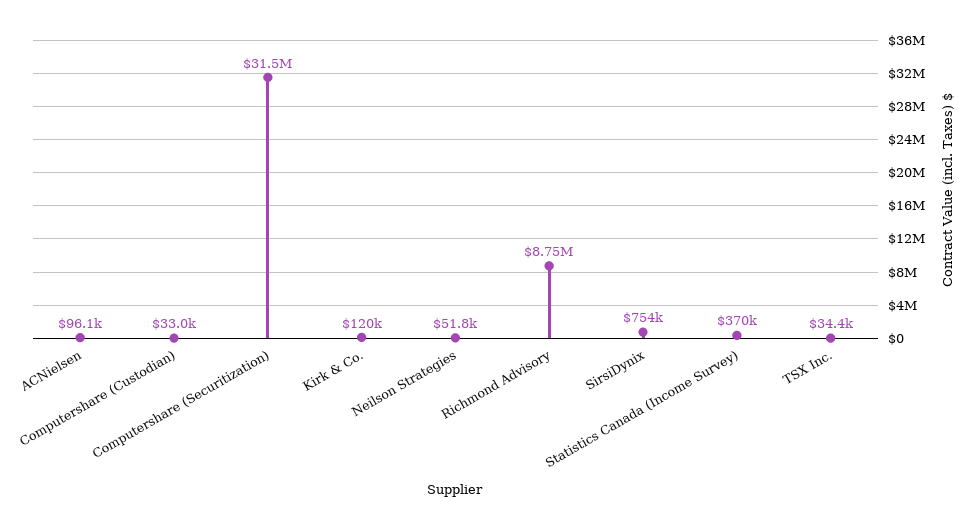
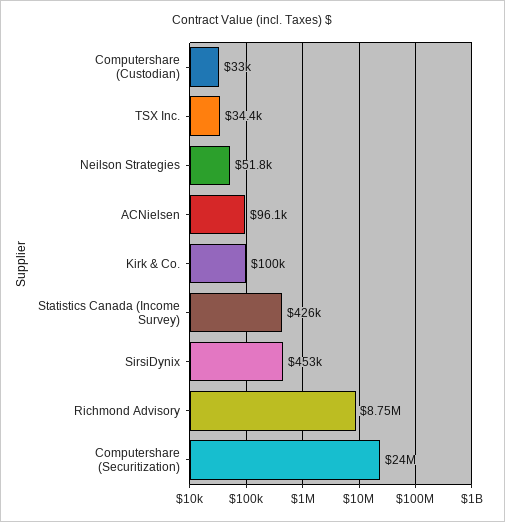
  {
    "ACNielsen": 96100,
    "Computershare (Custodian)": 33000,
-   "Computershare (Securitization)": 31500000,
+   "Computershare (Securitization)": 24000000,
-   "Kirk & Co.": 120000,
+   "Kirk & Co.": 100000,
    "Neilson Strategies": 51800,
    "Richmond Advisory": 8750000,
-   "SirsiDynix": 754000,
+   "SirsiDynix": 453000,
-   "Statistics Canada (Income Survey)": 370000,
+   "Statistics Canada (Income Survey)": 426000,
    "TSX Inc.": 34400
  }

